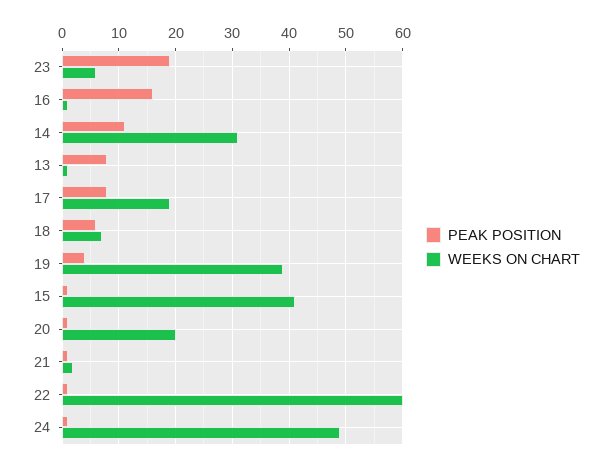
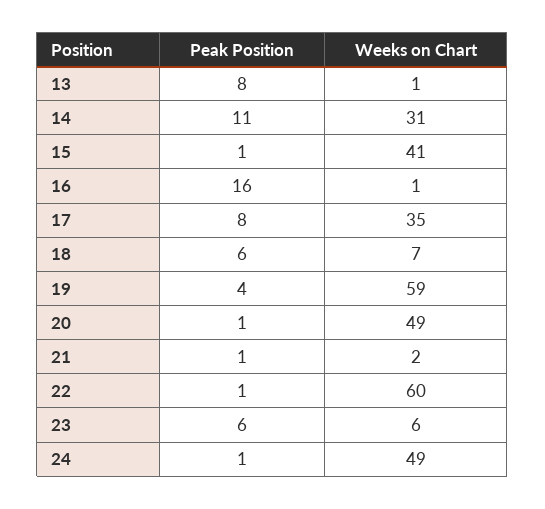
  {
    "PEAK POSITION": {
-     "23": 20,
+     "23": 6,
      "16": 16,
      "14": 11,
      "13": 8,
      "17": 8,
      "18": 6,
      "19": 4,
      "15": 1,
      "20": 1,
      "21": 1,
      "22": 1,
      "24": 1
    },
    "WEEKS ON CHART": {
      "23": 6,
      "16": 1,
      "14": 31,
      "13": 1,
-     "17": 20,
+     "17": 35,
      "18": 7,
-     "19": 40,
+     "19": 59,
      "15": 41,
-     "20": 20,
+     "20": 49,
      "21": 2,
      "22": 60,
      "24": 49
    }
  }

